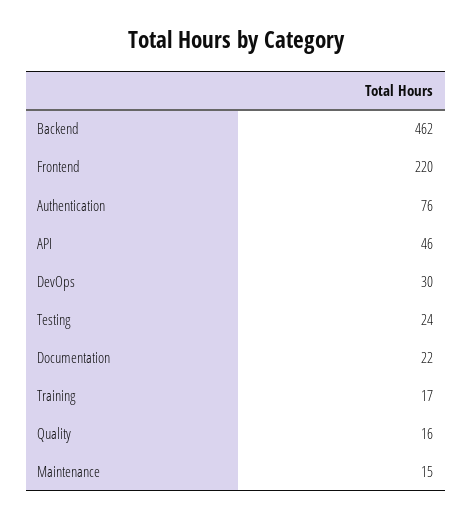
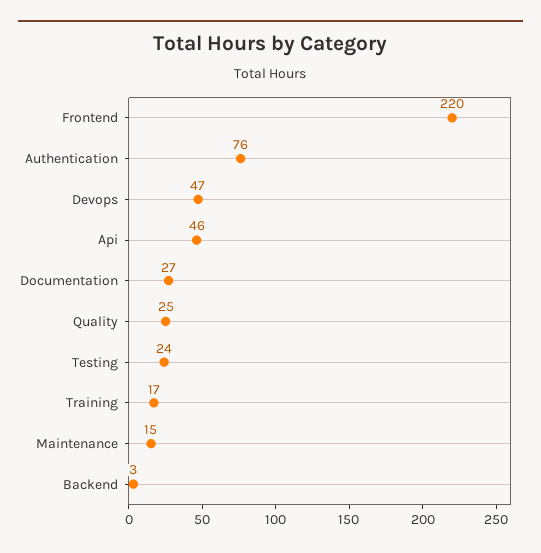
  {
-   "Backend": 462,
+   "Backend": 3,
    "Frontend": 220,
    "Authentication": 76,
    "API": 46,
-   "DevOps": 30,
+   "DevOps": 47,
    "Testing": 24,
-   "Documentation": 22,
+   "Documentation": 27,
    "Training": 17,
-   "Quality": 16,
+   "Quality": 25,
    "Maintenance": 15
  }

